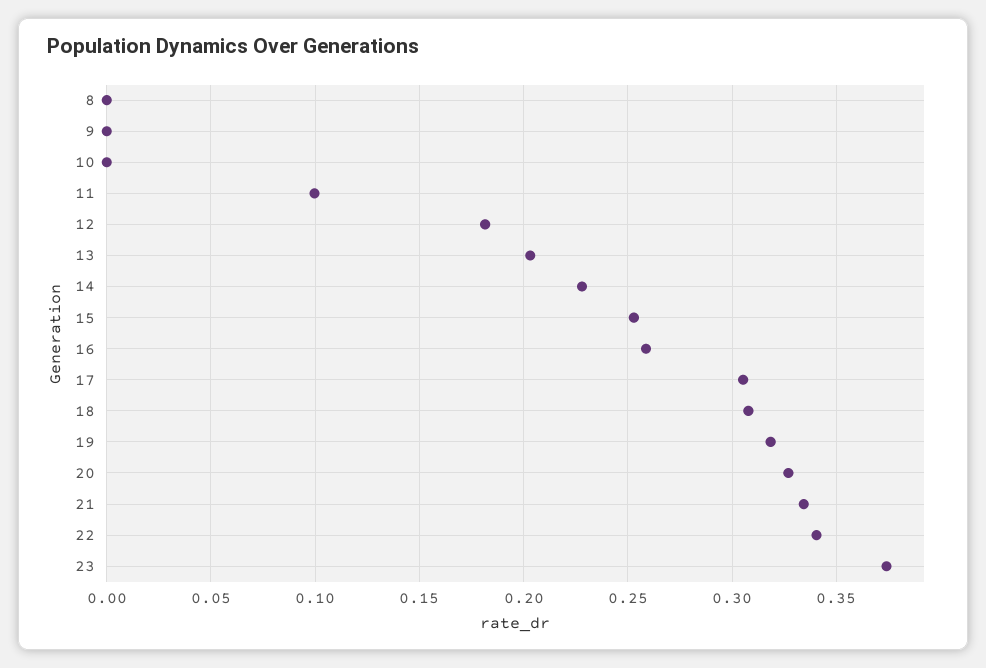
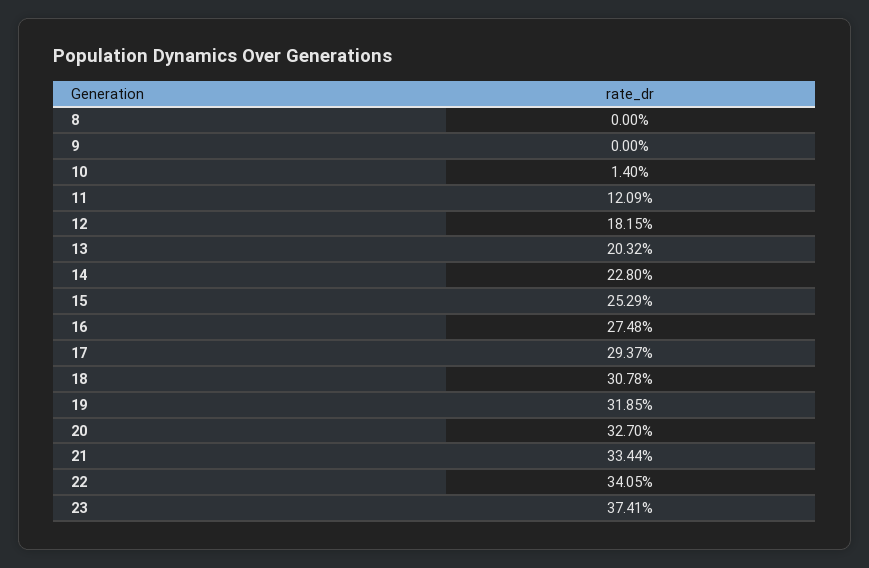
  {
    "8": 0,
    "9": 0,
-   "10": 0,
+   "10": 0.014,
-   "11": 0.1,
+   "11": 0.1209,
    "12": 0.1815,
    "13": 0.2032,
    "14": 0.228,
    "15": 0.2529,
-   "16": 0.26,
+   "16": 0.2748,
-   "17": 0.305,
+   "17": 0.2937,
    "18": 0.3078,
    "19": 0.3185,
    "20": 0.327,
    "21": 0.3344,
    "22": 0.3405,
    "23": 0.3741
  }

